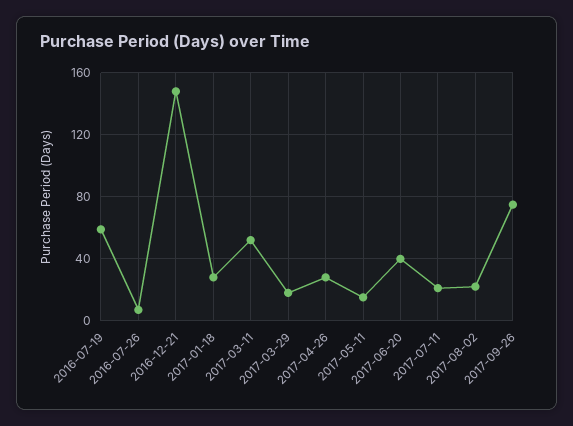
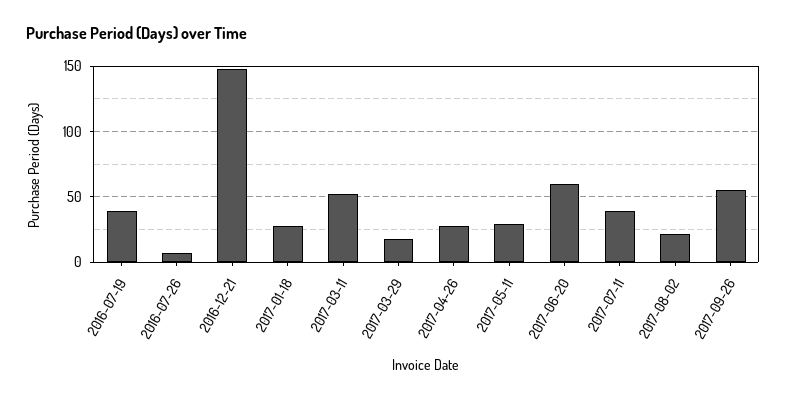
  {
-   "2016-07-19": 60,
+   "2016-07-19": 40,
    "2016-07-26": 5,
    "2016-12-21": 150,
    "2017-01-18": 30,
    "2017-03-11": 50,
    "2017-03-29": 20,
    "2017-04-26": 30,
-   "2017-05-11": 15,
+   "2017-05-11": 30,
-   "2017-06-20": 40,
+   "2017-06-20": 60,
-   "2017-07-11": 20,
+   "2017-07-11": 40,
    "2017-08-02": 20,
-   "2017-09-26": 75
+   "2017-09-26": 55
  }

